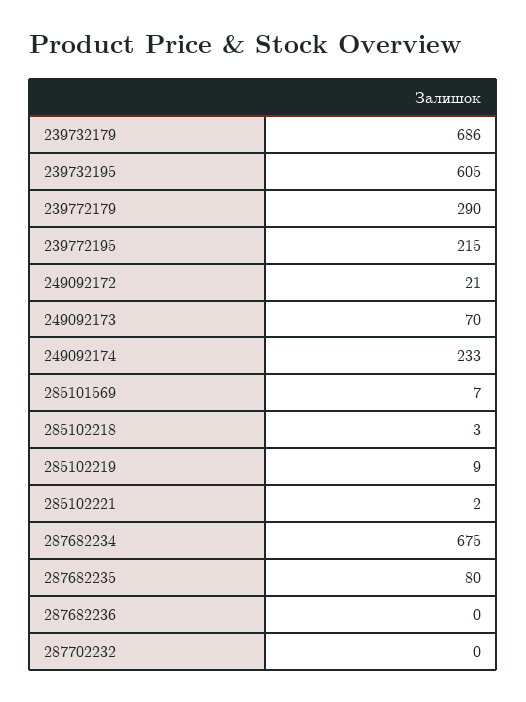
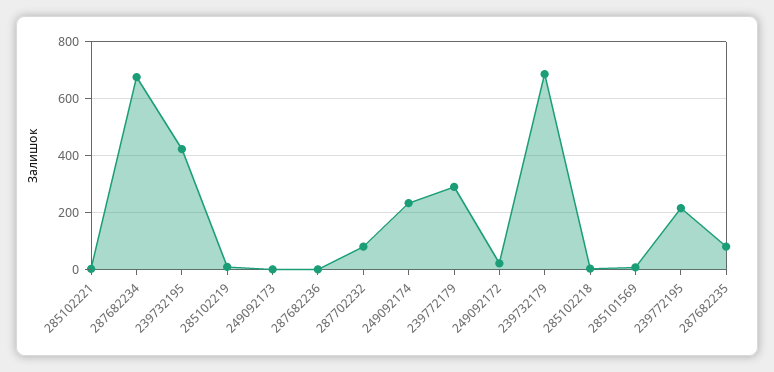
  {
    "239732179": 686,
-   "239732195": 605,
+   "239732195": 425,
    "239772179": 290,
    "239772195": 215,
    "249092172": 21,
-   "249092173": 70,
+   "249092173": 0,
    "249092174": 233,
    "285101569": 7,
    "285102218": 3,
    "285102219": 9,
    "285102221": 2,
    "287682234": 675,
    "287682235": 80,
    "287682236": 0,
-   "287702232": 0
+   "287702232": 75
  }

